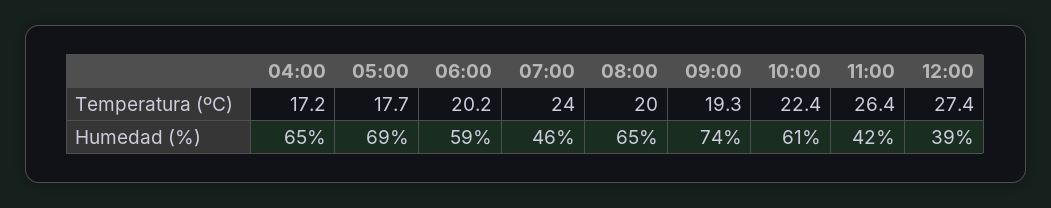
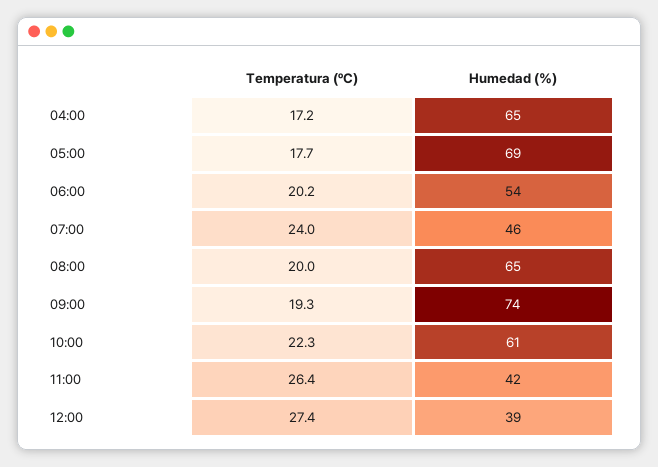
  {
    "04:00": {
      "Temperatura (ºC)": 17.2,
      "Humedad (%)": 65
    },
    "05:00": {
      "Temperatura (ºC)": 17.7,
      "Humedad (%)": 69
    },
    "06:00": {
      "Temperatura (ºC)": 20.2,
-     "Humedad (%)": 59
+     "Humedad (%)": 54
    },
    "07:00": {
      "Temperatura (ºC)": 24,
      "Humedad (%)": 46
    },
    "08:00": {
      "Temperatura (ºC)": 20,
      "Humedad (%)": 65
    },
    "09:00": {
      "Temperatura (ºC)": 19.3,
      "Humedad (%)": 74
    },
    "10:00": {
-     "Temperatura (ºC)": 22.4,
+     "Temperatura (ºC)": 22.3,
      "Humedad (%)": 61
    },
    "11:00": {
      "Temperatura (ºC)": 26.4,
      "Humedad (%)": 42
    },
    "12:00": {
      "Temperatura (ºC)": 27.4,
      "Humedad (%)": 39
    }
  }

